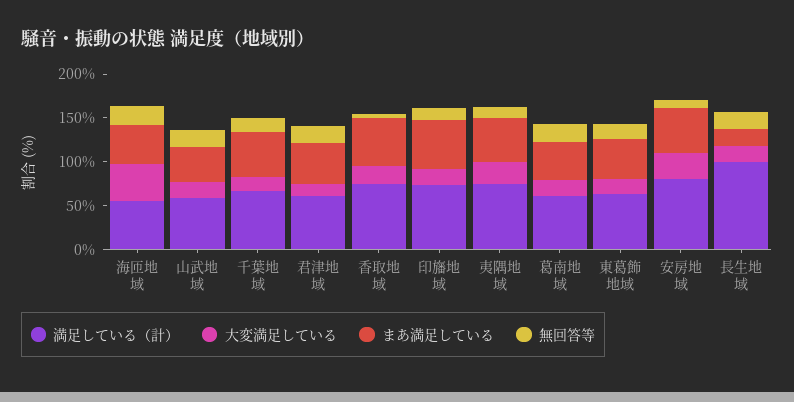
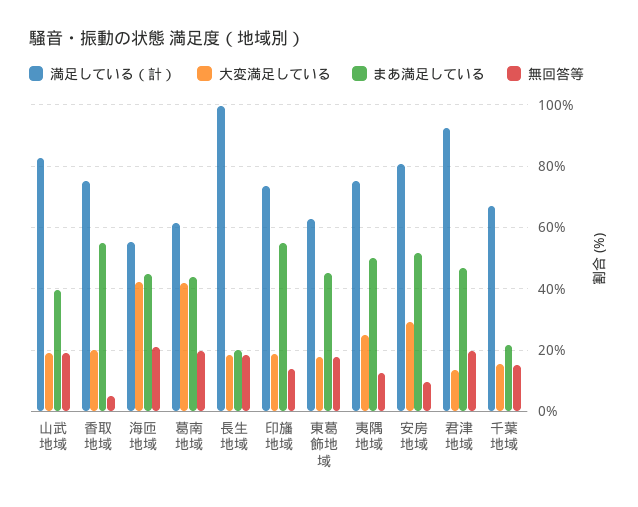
  {
    "満足している（計）": {
      "海匝地域": 56,
-     "山武地域": 60,
+     "山武地域": 82,
      "千葉地域": 68,
-     "君津地域": 60,
+     "君津地域": 92,
      "香取地域": 76,
      "印旛地域": 74,
      "夷隅地域": 76,
      "葛南地域": 62,
      "東葛飾地域": 62,
      "安房地域": 80,
      "長生地域": 100
    },
    "大変満足している": {
      "海匝地域": 42,
      "山武地域": 18,
      "千葉地域": 16,
      "君津地域": 14,
      "香取地域": 20,
      "印旛地域": 18,
      "夷隅地域": 26,
-     "葛南地域": 20,
+     "葛南地域": 42,
      "東葛飾地域": 18,
      "安房地域": 30,
      "長生地域": 18
    },
    "まあ満足している": {
      "海匝地域": 44,
      "山武地域": 40,
-     "千葉地域": 50,
+     "千葉地域": 22,
      "君津地域": 46,
      "香取地域": 56,
      "印旛地域": 54,
      "夷隅地域": 50,
      "葛南地域": 44,
      "東葛飾地域": 46,
      "安房地域": 52,
      "長生地域": 20
    },
    "無回答等": {
      "海匝地域": 22,
      "山武地域": 18,
      "千葉地域": 16,
      "君津地域": 20,
      "香取地域": 6,
      "印旛地域": 14,
      "夷隅地域": 12,
      "葛南地域": 20,
      "東葛飾地域": 18,
      "安房地域": 10,
      "長生地域": 18
    }
  }

